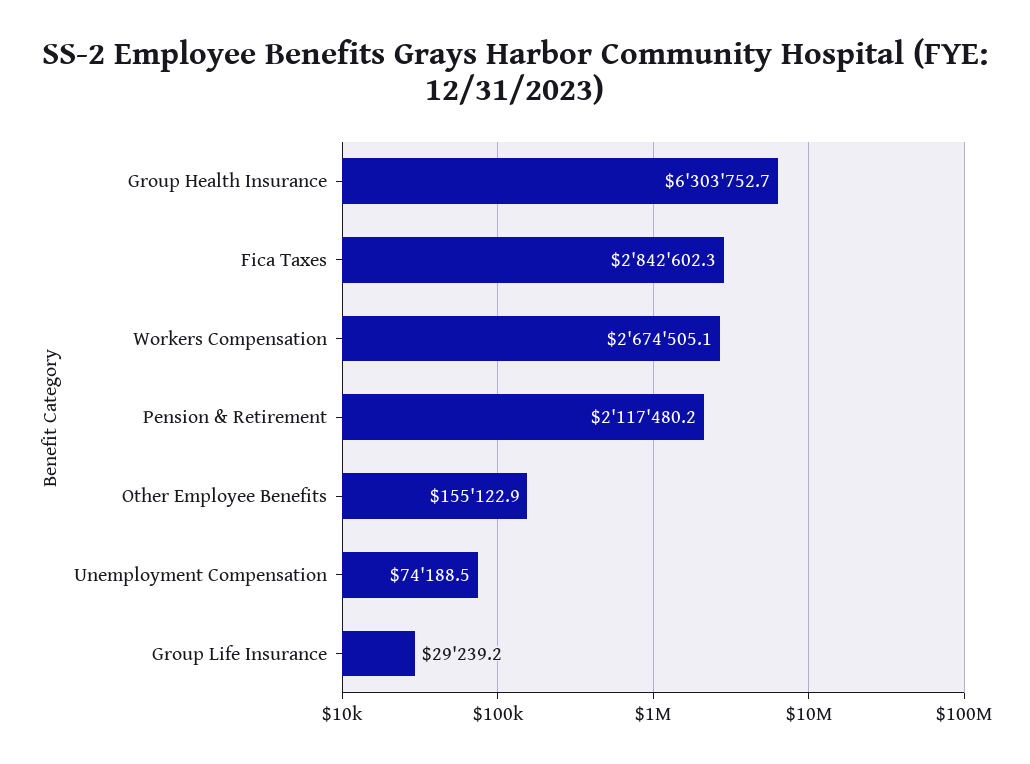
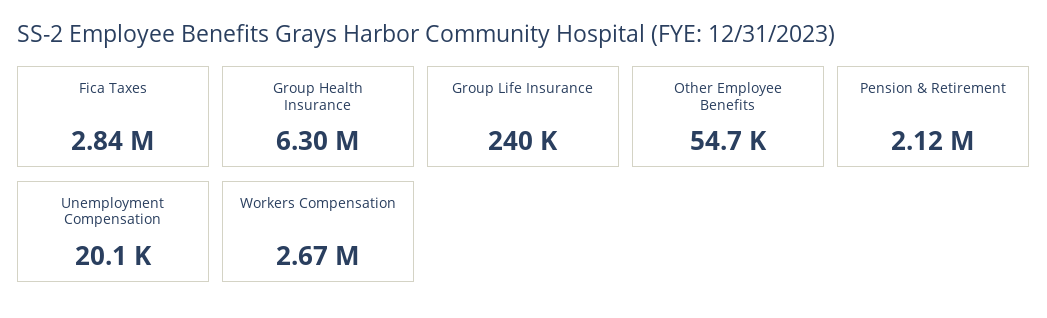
  {
    "Group Health Insurance": 6303752.7,
    "Fica Taxes": 2842602.3,
    "Workers Compensation": 2674505.1,
    "Pension & Retirement": 2117480.2,
-   "Other Employee Benefits": 155122.9,
+   "Other Employee Benefits": 54700,
-   "Unemployment Compensation": 74188.5,
+   "Unemployment Compensation": 20100,
-   "Group Life Insurance": 29239.2
+   "Group Life Insurance": 240000
  }

